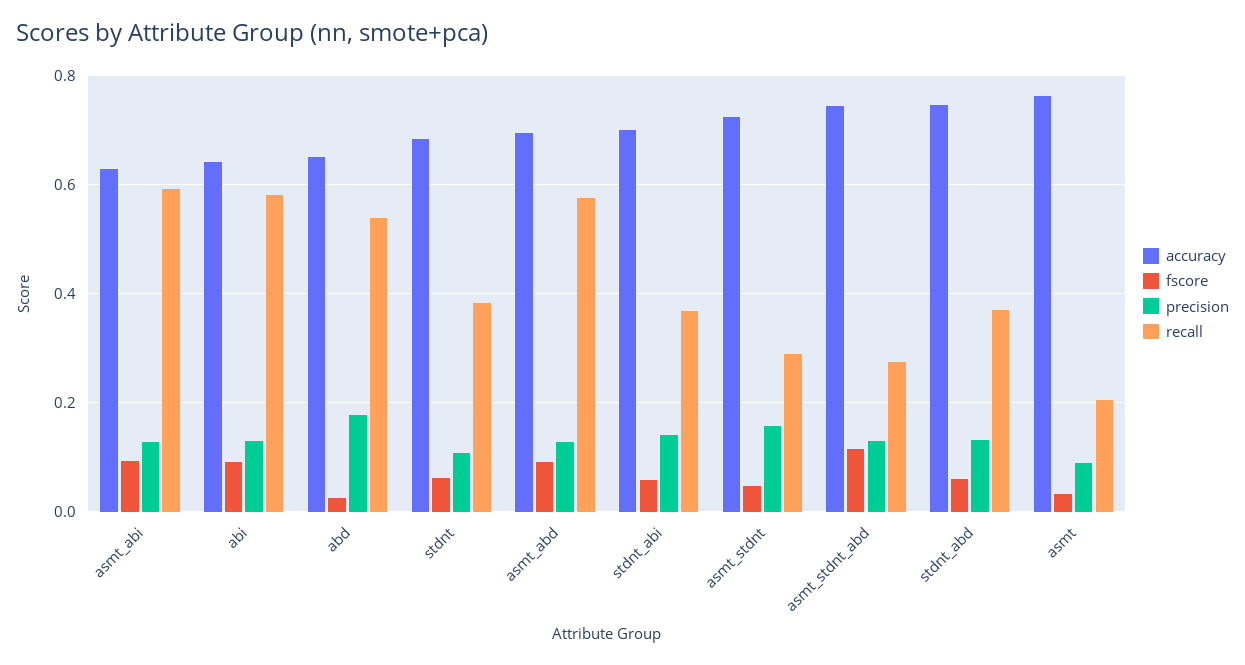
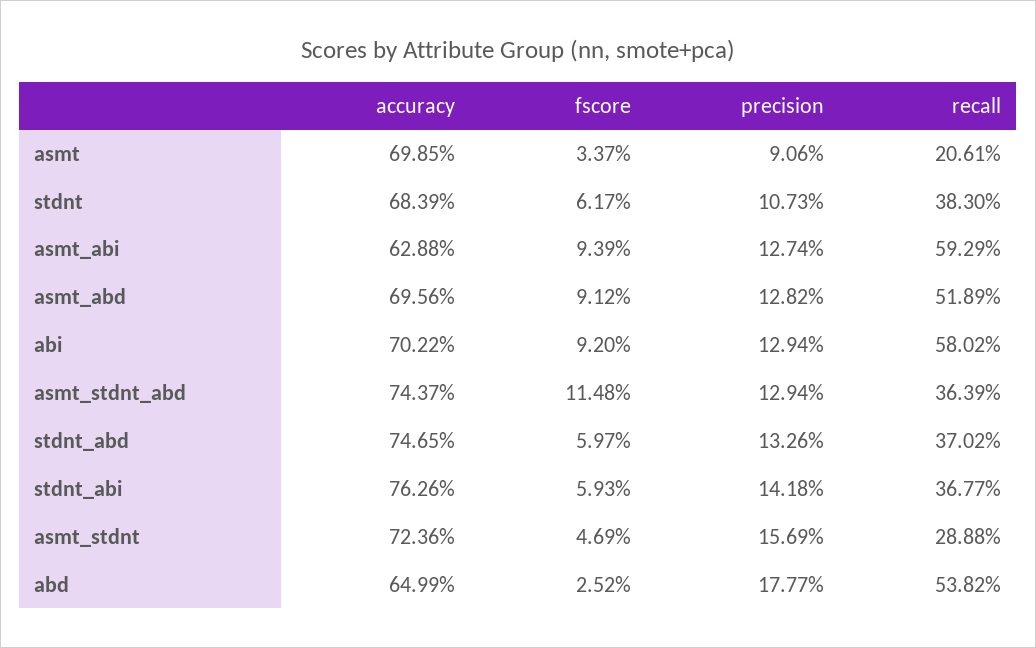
  {
    "accuracy": {
      "asmt_abi": 0.6288,
-     "abi": 0.64,
+     "abi": 0.7022,
      "abd": 0.6499,
      "stdnt": 0.6839,
      "asmt_abd": 0.6956,
-     "stdnt_abi": 0.7,
+     "stdnt_abi": 0.7626,
      "asmt_stdnt": 0.7236,
      "asmt_stdnt_abd": 0.7437,
      "stdnt_abd": 0.7465,
-     "asmt": 0.76
+     "asmt": 0.6985
    },
    "fscore": {
      "asmt_abi": 0.0939,
      "abi": 0.092,
      "abd": 0.0252,
      "stdnt": 0.0617,
      "asmt_abd": 0.0912,
      "stdnt_abi": 0.0593,
      "asmt_stdnt": 0.0469,
      "asmt_stdnt_abd": 0.1148,
      "stdnt_abd": 0.0597,
      "asmt": 0.0337
    },
    "precision": {
      "asmt_abi": 0.1274,
      "abi": 0.1294,
      "abd": 0.1777,
      "stdnt": 0.1073,
      "asmt_abd": 0.1282,
      "stdnt_abi": 0.1418,
      "asmt_stdnt": 0.1569,
      "asmt_stdnt_abd": 0.1294,
      "stdnt_abd": 0.1326,
      "asmt": 0.0906
    },
    "recall": {
      "asmt_abi": 0.5929,
      "abi": 0.5802,
      "abd": 0.5382,
      "stdnt": 0.383,
-     "asmt_abd": 0.58,
+     "asmt_abd": 0.5189,
      "stdnt_abi": 0.3677,
      "asmt_stdnt": 0.2888,
-     "asmt_stdnt_abd": 0.28,
+     "asmt_stdnt_abd": 0.3639,
      "stdnt_abd": 0.3702,
      "asmt": 0.2061
    }
  }

